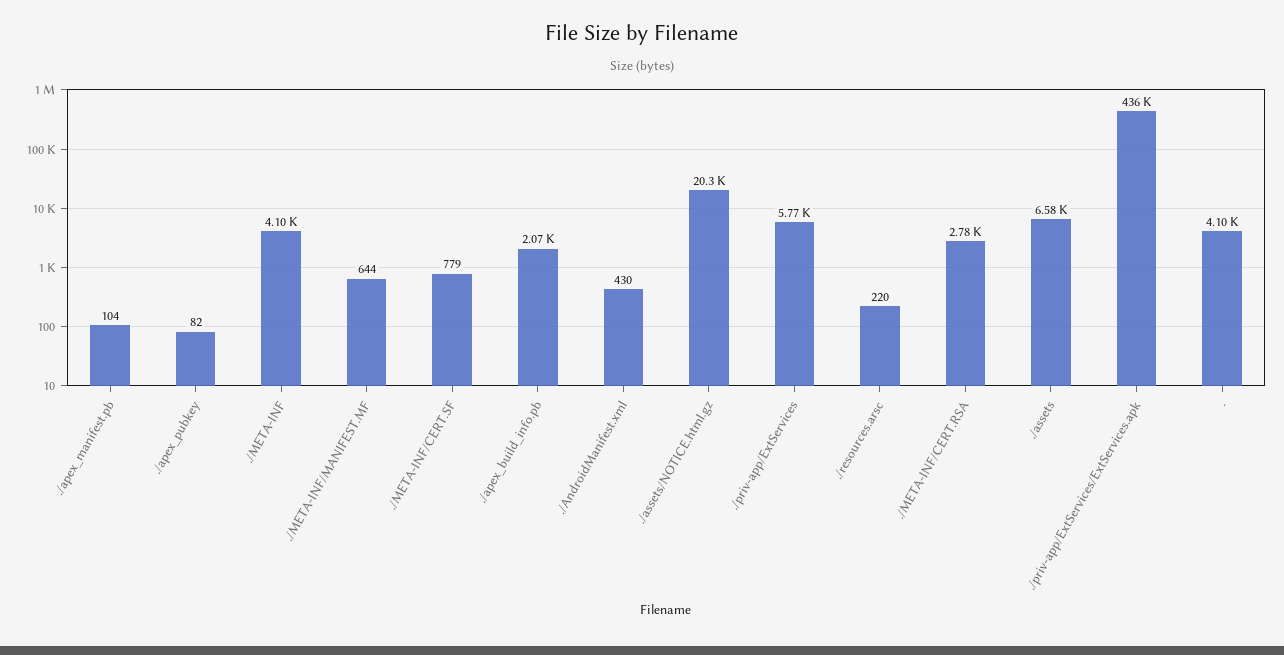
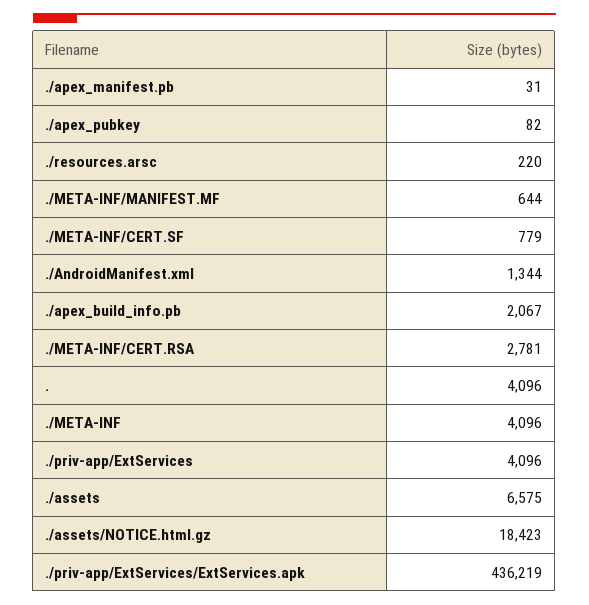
  {
-   "./apex_manifest.pb": 104,
+   "./apex_manifest.pb": 31,
    "./apex_pubkey": 82,
    "./META-INF": 4096,
    "./META-INF/MANIFEST.MF": 644,
    "./META-INF/CERT.SF": 779,
    "./apex_build_info.pb": 2067,
-   "./AndroidManifest.xml": 430,
+   "./AndroidManifest.xml": 1344,
-   "./assets/NOTICE.html.gz": 20300,
+   "./assets/NOTICE.html.gz": 18423,
-   "./priv-app/ExtServices": 5770,
+   "./priv-app/ExtServices": 4096,
    "./resources.arsc": 220,
    "./META-INF/CERT.RSA": 2781,
    "./assets": 6575,
    "./priv-app/ExtServices/ExtServices.apk": 436219,
    ".": 4096
  }

